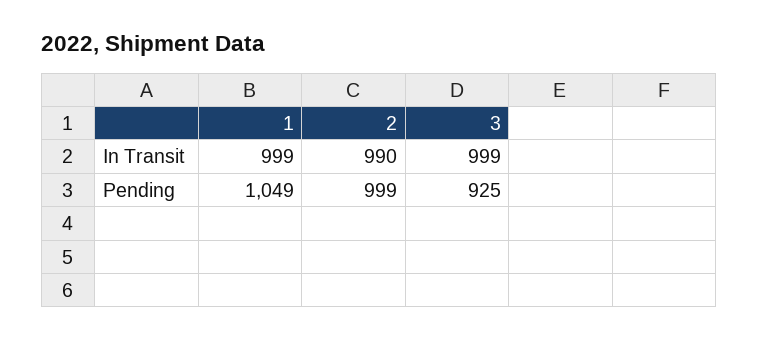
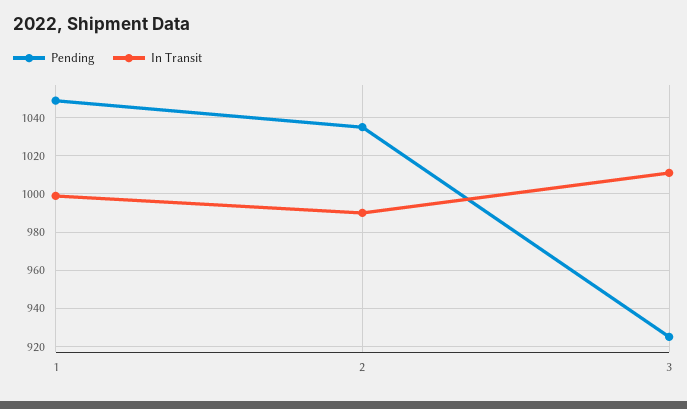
  {
    "In Transit": {
      "1": 999,
      "2": 990,
-     "3": 999
+     "3": 1010
    },
    "Pending": {
      "1": 1049,
-     "2": 999,
+     "2": 1035,
      "3": 925
    }
  }

